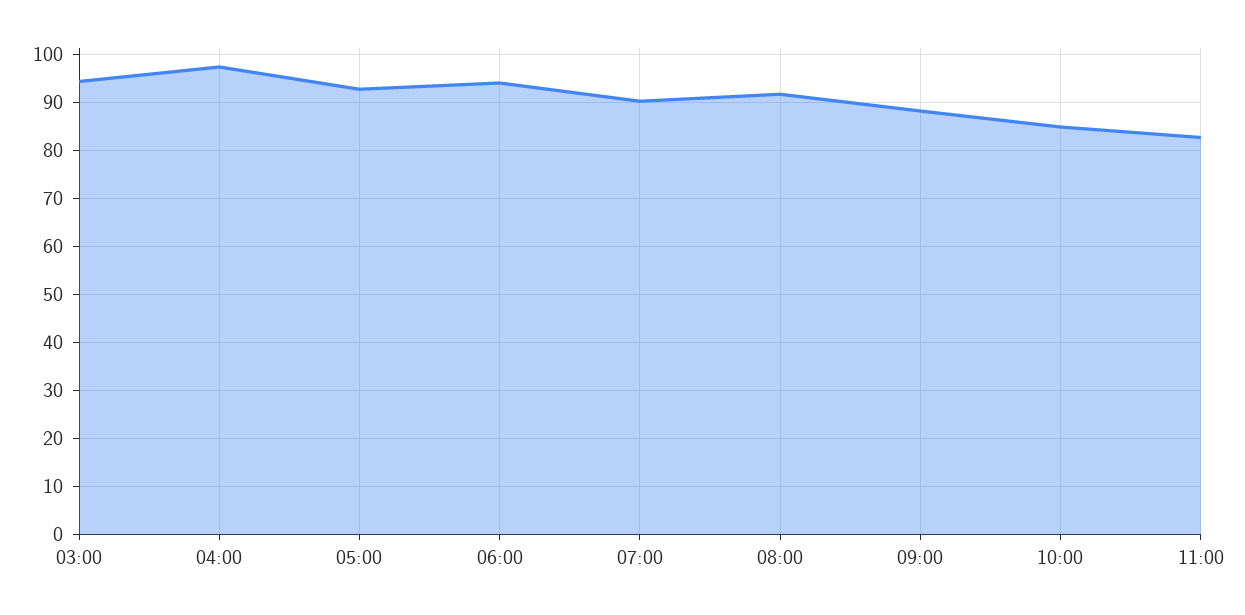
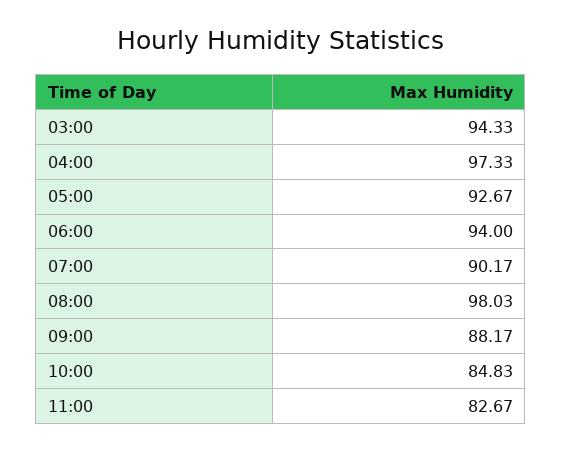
  {
    "03:00": 94.33,
    "04:00": 97.33,
    "05:00": 92.67,
    "06:00": 94,
    "07:00": 90.17,
-   "08:00": 92,
+   "08:00": 98.03,
    "09:00": 88.17,
    "10:00": 84.83,
    "11:00": 82.67
  }

